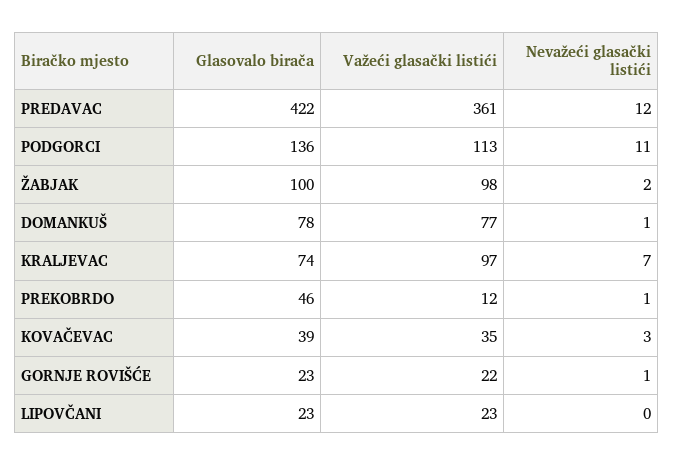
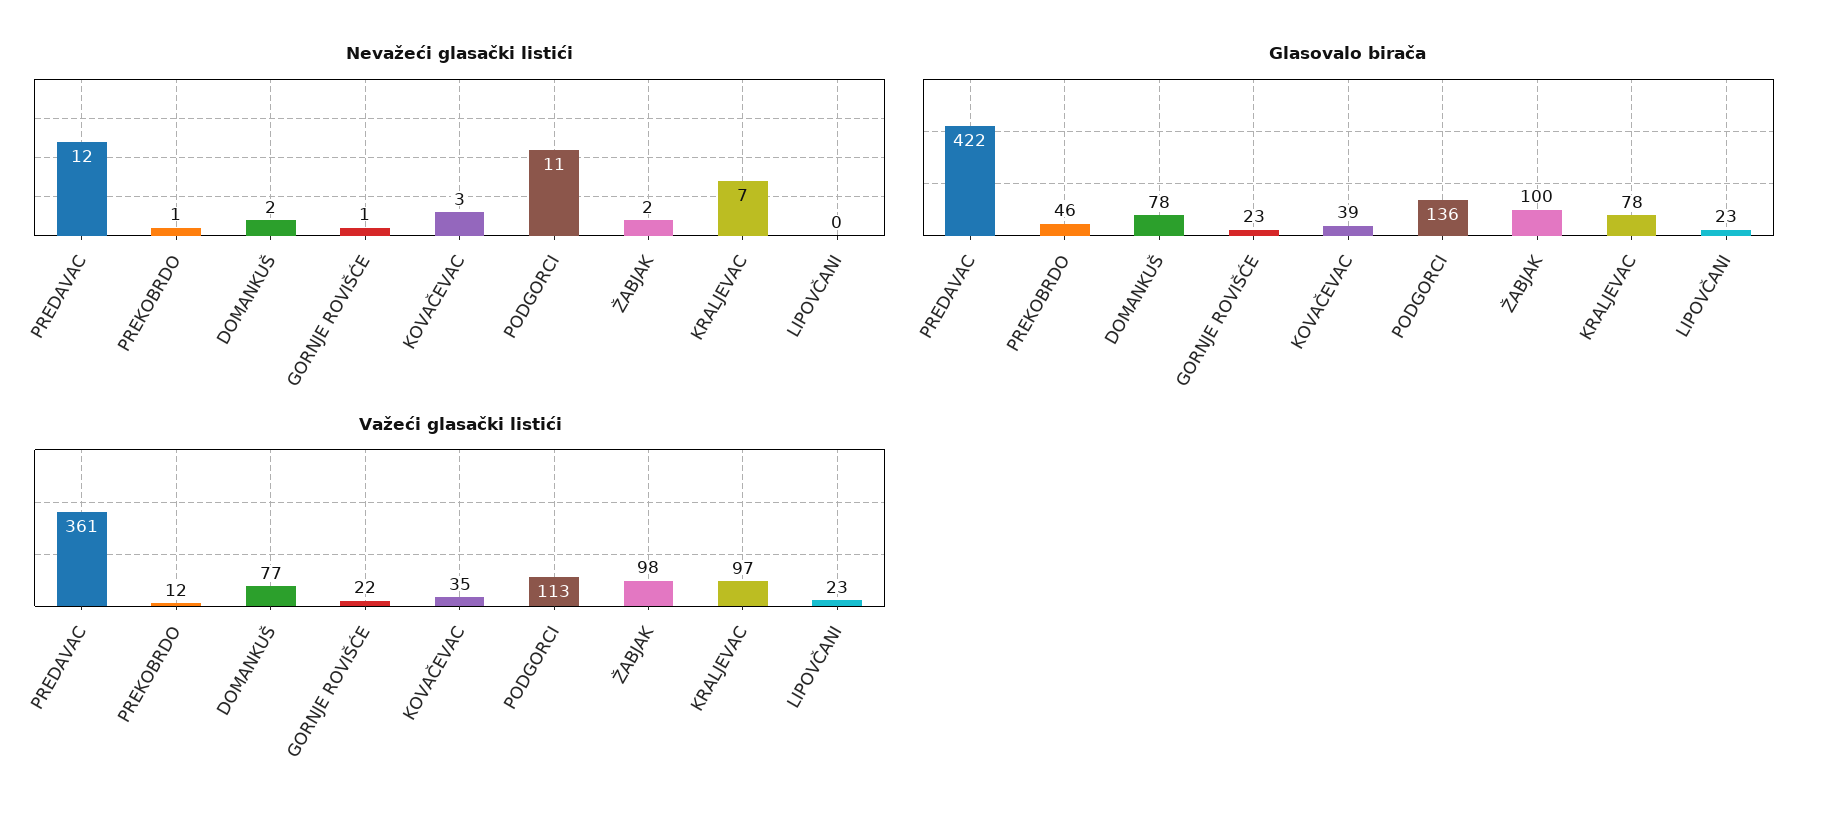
  {
    "Glasovalo birača": {
      "PREDAVAC": 422,
      "PODGORCI": 136,
      "ŽABJAK": 100,
      "DOMANKUŠ": 78,
-     "KRALJEVAC": 74,
+     "KRALJEVAC": 78,
      "PREKOBRDO": 46,
      "KOVAČEVAC": 39,
      "GORNJE ROVIŠĆE": 23,
      "LIPOVČANI": 23
    },
    "Važeći glasački listići": {
      "PREDAVAC": 361,
      "PODGORCI": 113,
      "ŽABJAK": 98,
      "DOMANKUŠ": 77,
      "KRALJEVAC": 97,
      "PREKOBRDO": 12,
      "KOVAČEVAC": 35,
      "GORNJE ROVIŠĆE": 22,
      "LIPOVČANI": 23
    },
    "Nevažeći glasački listići": {
      "PREDAVAC": 12,
      "PODGORCI": 11,
      "ŽABJAK": 2,
-     "DOMANKUŠ": 1,
+     "DOMANKUŠ": 2,
      "KRALJEVAC": 7,
      "PREKOBRDO": 1,
      "KOVAČEVAC": 3,
      "GORNJE ROVIŠĆE": 1,
      "LIPOVČANI": 0
    }
  }

